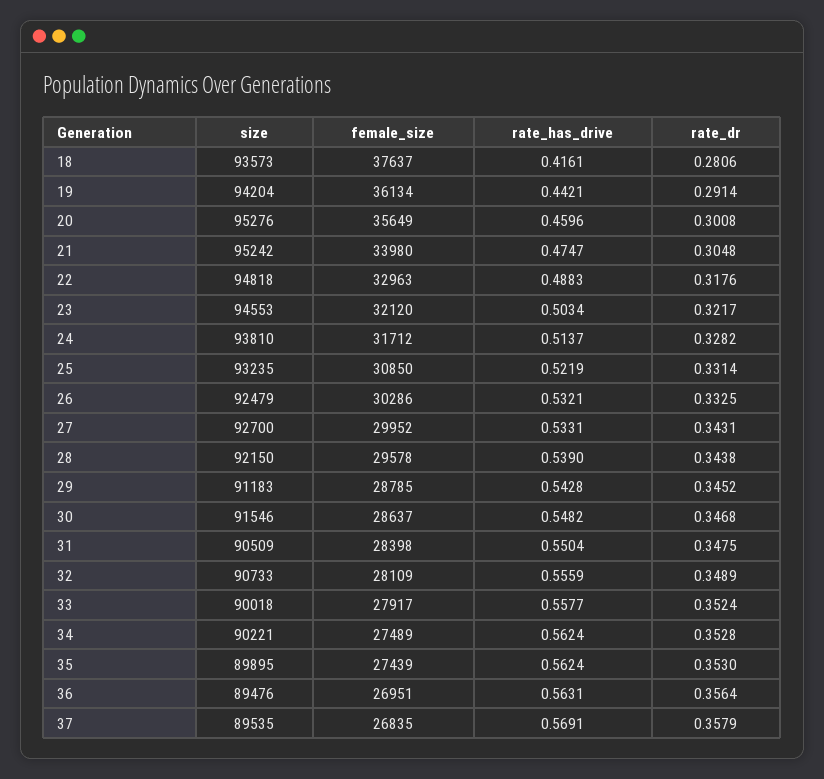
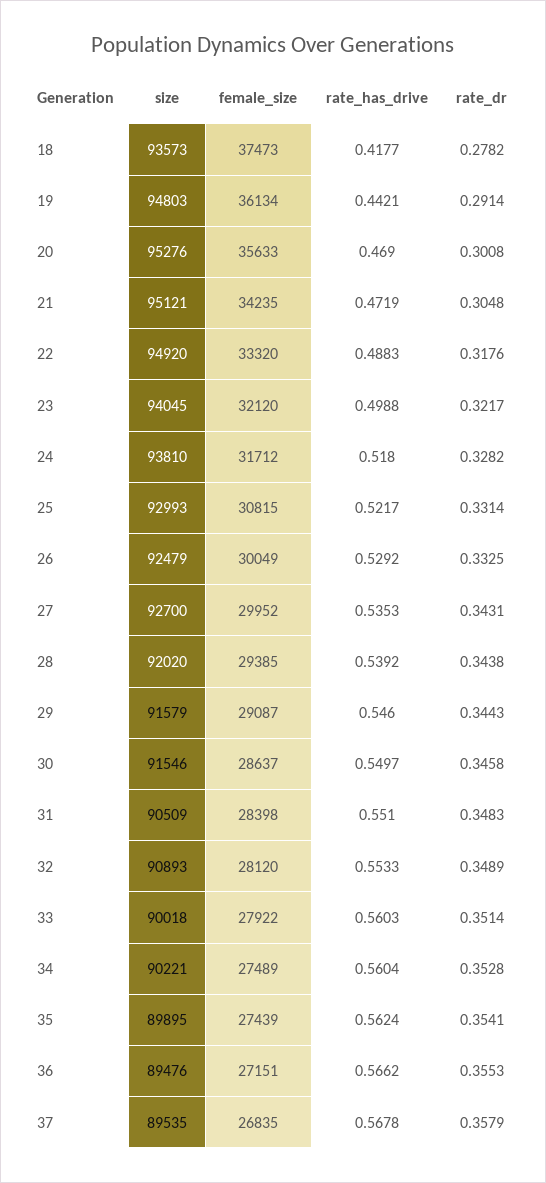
  {
    "size": {
      "18": 93573,
-     "19": 94204,
+     "19": 94803,
      "20": 95276,
-     "21": 95242,
+     "21": 95121,
-     "22": 94818,
+     "22": 94920,
-     "23": 94553,
+     "23": 94045,
      "24": 93810,
-     "25": 93235,
+     "25": 92993,
      "26": 92479,
      "27": 92700,
-     "28": 92150,
+     "28": 92020,
-     "29": 91183,
+     "29": 91579,
      "30": 91546,
      "31": 90509,
-     "32": 90733,
+     "32": 90893,
      "33": 90018,
      "34": 90221,
      "35": 89895,
      "36": 89476,
      "37": 89535
    },
    "female_size": {
-     "18": 37637,
+     "18": 37473,
      "19": 36134,
-     "20": 35649,
+     "20": 35633,
-     "21": 33980,
+     "21": 34235,
-     "22": 32963,
+     "22": 33320,
      "23": 32120,
      "24": 31712,
-     "25": 30850,
+     "25": 30815,
-     "26": 30286,
+     "26": 30049,
      "27": 29952,
-     "28": 29578,
+     "28": 29385,
-     "29": 28785,
+     "29": 29087,
      "30": 28637,
      "31": 28398,
-     "32": 28109,
+     "32": 28120,
-     "33": 27917,
+     "33": 27922,
      "34": 27489,
      "35": 27439,
-     "36": 26951,
+     "36": 27151,
      "37": 26835
    },
    "rate_has_drive": {
-     "18": 0.4161,
+     "18": 0.4177,
      "19": 0.4421,
-     "20": 0.4596,
+     "20": 0.469,
-     "21": 0.4747,
+     "21": 0.4719,
      "22": 0.4883,
-     "23": 0.5034,
+     "23": 0.4988,
-     "24": 0.5137,
+     "24": 0.518,
-     "25": 0.5219,
+     "25": 0.5217,
-     "26": 0.5321,
+     "26": 0.5292,
-     "27": 0.5331,
+     "27": 0.5353,
-     "28": 0.539,
+     "28": 0.5392,
-     "29": 0.5428,
+     "29": 0.546,
-     "30": 0.5482,
+     "30": 0.5497,
-     "31": 0.5504,
+     "31": 0.551,
-     "32": 0.5559,
+     "32": 0.5533,
-     "33": 0.5577,
+     "33": 0.5603,
-     "34": 0.5624,
+     "34": 0.5604,
      "35": 0.5624,
-     "36": 0.5631,
+     "36": 0.5662,
-     "37": 0.5691
+     "37": 0.5678
    },
    "rate_dr": {
-     "18": 0.2806,
+     "18": 0.2782,
      "19": 0.2914,
      "20": 0.3008,
      "21": 0.3048,
      "22": 0.3176,
      "23": 0.3217,
      "24": 0.3282,
      "25": 0.3314,
      "26": 0.3325,
      "27": 0.3431,
      "28": 0.3438,
-     "29": 0.3452,
+     "29": 0.3443,
-     "30": 0.3468,
+     "30": 0.3458,
-     "31": 0.3475,
+     "31": 0.3483,
      "32": 0.3489,
-     "33": 0.3524,
+     "33": 0.3514,
      "34": 0.3528,
-     "35": 0.353,
+     "35": 0.3541,
-     "36": 0.3564,
+     "36": 0.3553,
      "37": 0.3579
    }
  }

